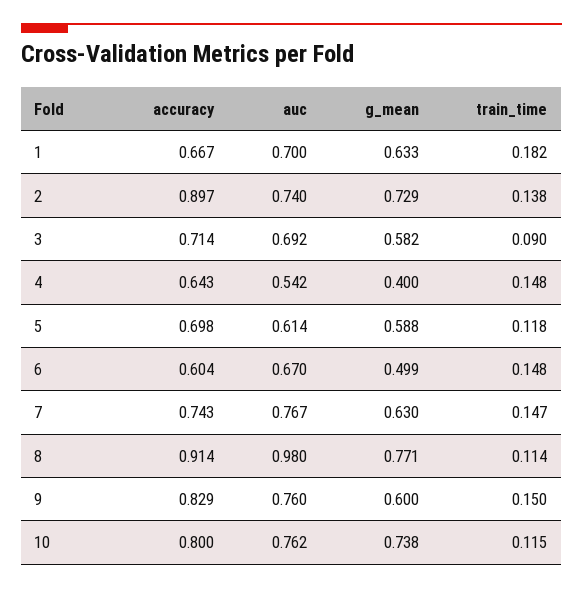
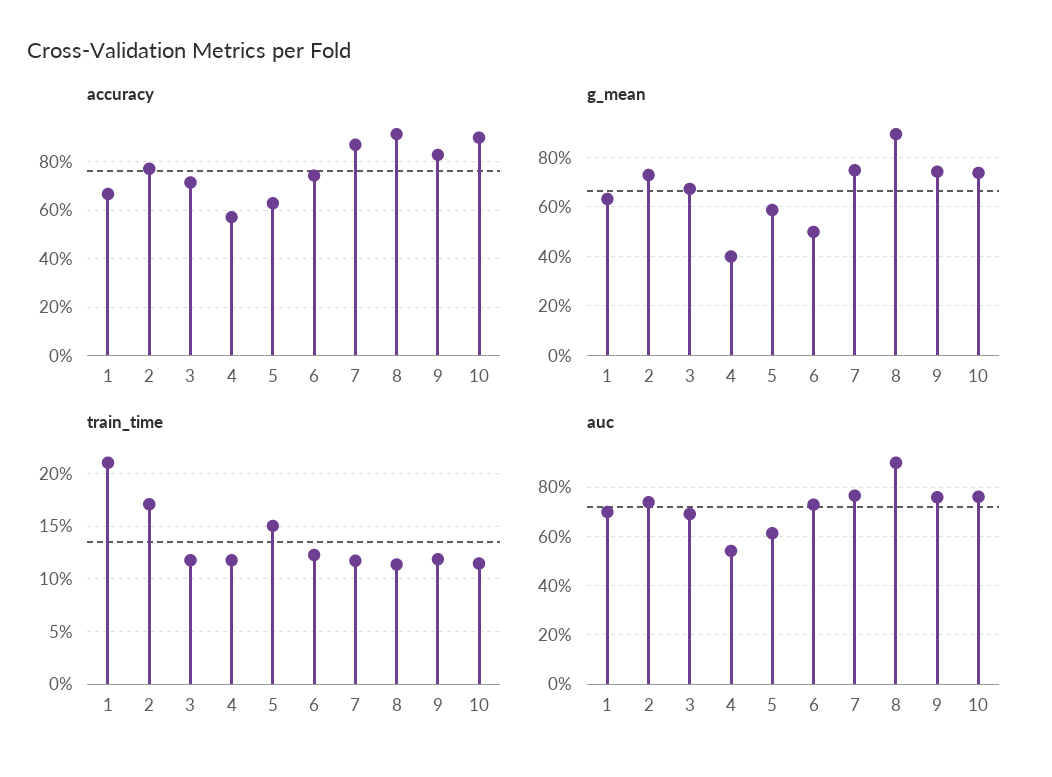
  {
    "accuracy": {
      "1": 0.667,
-     "2": 0.897,
+     "2": 0.775,
      "3": 0.714,
-     "4": 0.643,
+     "4": 0.575,
-     "5": 0.698,
+     "5": 0.625,
-     "6": 0.604,
+     "6": 0.75,
-     "7": 0.743,
+     "7": 0.875,
      "8": 0.914,
      "9": 0.829,
-     "10": 0.8
+     "10": 0.9
    },
    "auc": {
      "1": 0.7,
      "2": 0.74,
      "3": 0.692,
      "4": 0.542,
      "5": 0.614,
-     "6": 0.67,
+     "6": 0.725,
      "7": 0.767,
-     "8": 0.98,
+     "8": 0.9,
      "9": 0.76,
      "10": 0.762
    },
    "g_mean": {
      "1": 0.633,
      "2": 0.729,
-     "3": 0.582,
+     "3": 0.675,
      "4": 0.4,
      "5": 0.588,
      "6": 0.499,
-     "7": 0.63,
+     "7": 0.75,
-     "8": 0.771,
+     "8": 0.9,
-     "9": 0.6,
+     "9": 0.75,
      "10": 0.738
    },
    "train_time": {
-     "1": 0.182,
+     "1": 0.21,
-     "2": 0.138,
+     "2": 0.17,
-     "3": 0.09,
+     "3": 0.12,
-     "4": 0.148,
+     "4": 0.12,
-     "5": 0.118,
+     "5": 0.15,
-     "6": 0.148,
+     "6": 0.12,
-     "7": 0.147,
+     "7": 0.12,
      "8": 0.114,
-     "9": 0.15,
+     "9": 0.12,
      "10": 0.115
    }
  }

